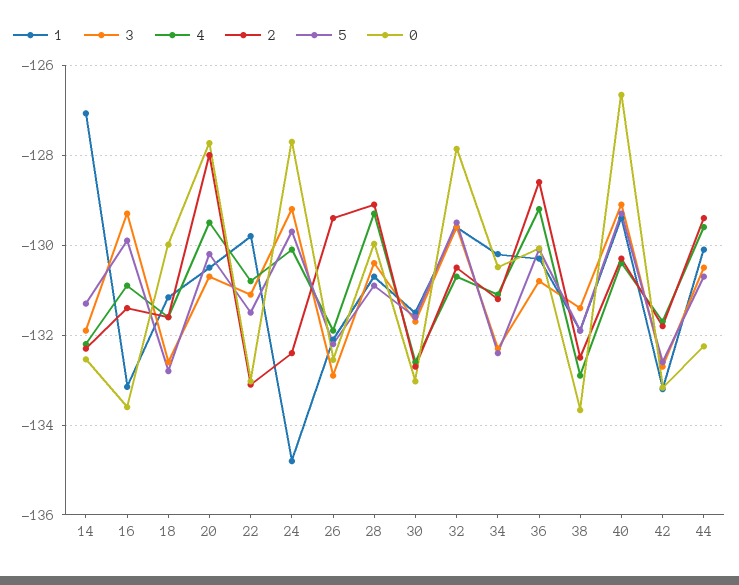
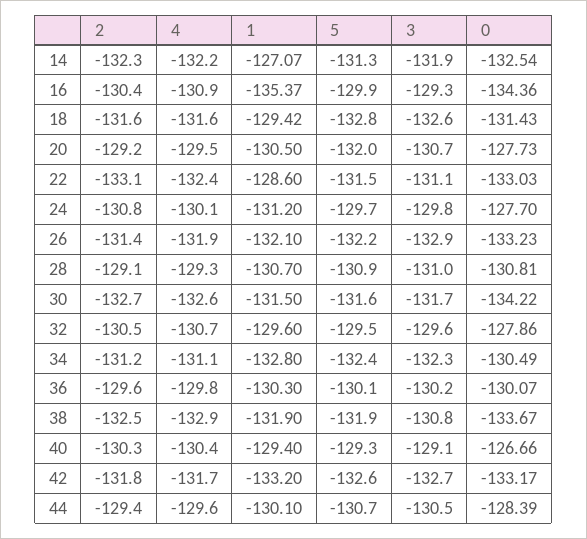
  {
    "1": {
      "14": -127.07,
-     "16": -133.2,
+     "16": -135.37,
-     "18": -131.2,
+     "18": -129.42,
      "20": -130.5,
-     "22": -129.8,
+     "22": -128.6,
-     "24": -134.8,
+     "24": -131.2,
      "26": -132.1,
      "28": -130.7,
      "30": -131.5,
      "32": -129.6,
-     "34": -130.2,
+     "34": -132.8,
      "36": -130.3,
      "38": -131.9,
      "40": -129.4,
      "42": -133.2,
      "44": -130.1
    },
    "3": {
      "14": -131.9,
      "16": -129.3,
      "18": -132.6,
      "20": -130.7,
      "22": -131.1,
-     "24": -129.2,
+     "24": -129.8,
      "26": -132.9,
-     "28": -130.4,
+     "28": -131,
      "30": -131.7,
      "32": -129.6,
      "34": -132.3,
-     "36": -130.8,
+     "36": -130.2,
-     "38": -131.4,
+     "38": -130.8,
      "40": -129.1,
      "42": -132.7,
      "44": -130.5
    },
    "4": {
      "14": -132.2,
      "16": -130.9,
      "18": -131.6,
      "20": -129.5,
-     "22": -130.8,
+     "22": -132.4,
      "24": -130.1,
      "26": -131.9,
      "28": -129.3,
      "30": -132.6,
      "32": -130.7,
      "34": -131.1,
-     "36": -129.2,
+     "36": -129.8,
      "38": -132.9,
      "40": -130.4,
      "42": -131.7,
      "44": -129.6
    },
    "2": {
      "14": -132.3,
-     "16": -131.4,
+     "16": -130.4,
      "18": -131.6,
-     "20": -128,
+     "20": -129.2,
      "22": -133.1,
-     "24": -132.4,
+     "24": -130.8,
-     "26": -129.4,
+     "26": -131.4,
      "28": -129.1,
      "30": -132.7,
      "32": -130.5,
      "34": -131.2,
-     "36": -128.6,
+     "36": -129.6,
      "38": -132.5,
      "40": -130.3,
      "42": -131.8,
      "44": -129.4
    },
    "5": {
      "14": -131.3,
      "16": -129.9,
      "18": -132.8,
-     "20": -130.2,
+     "20": -132,
      "22": -131.5,
      "24": -129.7,
      "26": -132.2,
      "28": -130.9,
      "30": -131.6,
      "32": -129.5,
      "34": -132.4,
      "36": -130.1,
      "38": -131.9,
      "40": -129.3,
      "42": -132.6,
      "44": -130.7
    },
    "0": {
      "14": -132.54,
-     "16": -133.6,
+     "16": -134.36,
-     "18": -130,
+     "18": -131.43,
      "20": -127.73,
      "22": -133.03,
      "24": -127.7,
-     "26": -132.6,
+     "26": -133.23,
-     "28": -130,
+     "28": -130.81,
-     "30": -133,
+     "30": -134.22,
      "32": -127.86,
      "34": -130.49,
      "36": -130.07,
      "38": -133.67,
      "40": -126.66,
      "42": -133.17,
-     "44": -132.2
+     "44": -128.39
    }
  }

